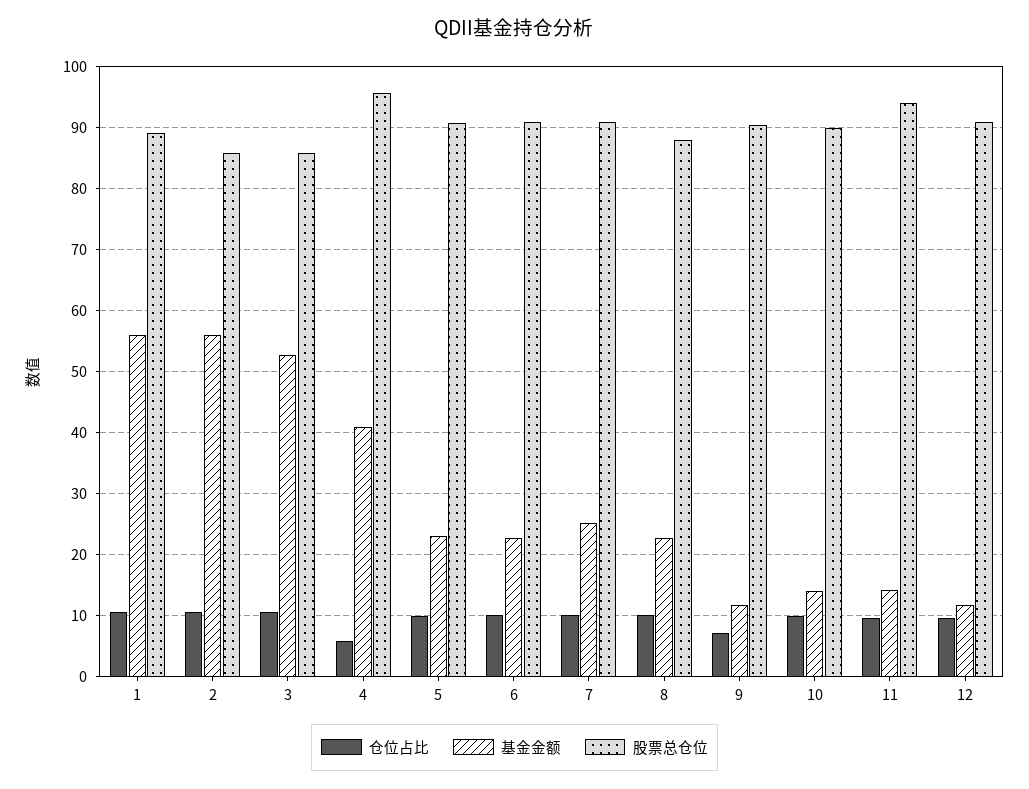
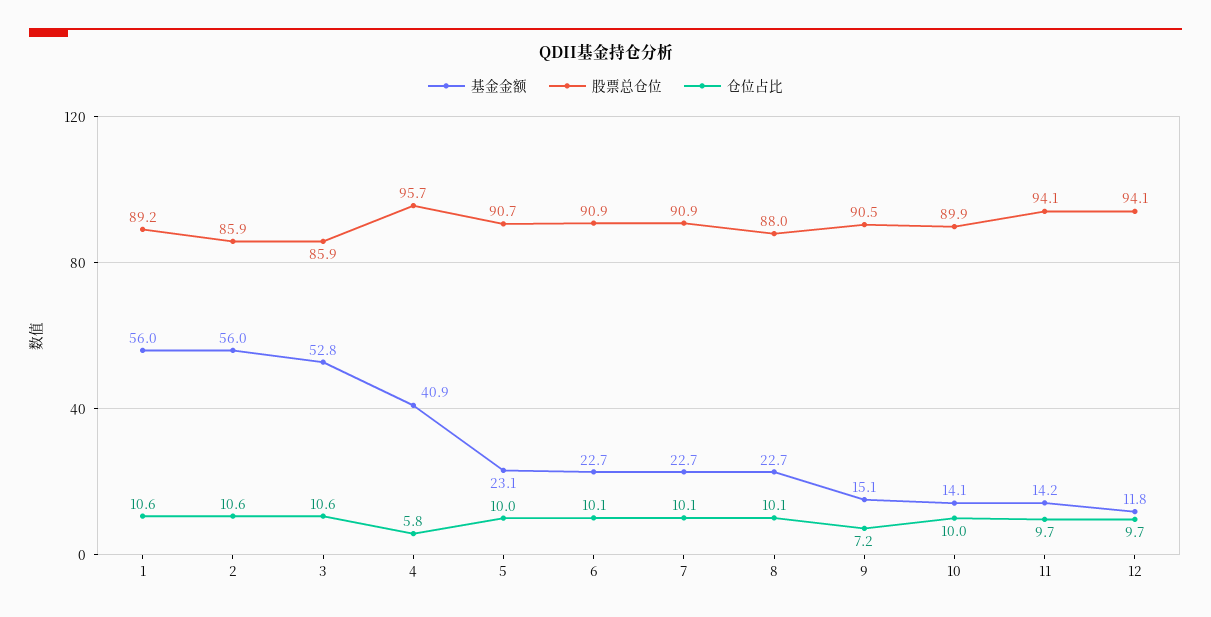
  {
    "仓位占比": {
      "1": 10.6,
      "2": 10.6,
      "3": 10.6,
      "4": 5.8,
      "5": 10,
      "6": 10.1,
      "7": 10.1,
      "8": 10.1,
      "9": 7.2,
      "10": 10,
      "11": 9.7,
      "12": 9.7
    },
    "基金金额": {
      "1": 56,
      "2": 56,
      "3": 52.8,
      "4": 40.9,
      "5": 23.1,
      "6": 22.7,
-     "7": 25,
+     "7": 22.7,
      "8": 22.7,
-     "9": 12,
+     "9": 15.1,
      "10": 14.1,
      "11": 14.2,
      "12": 11.8
    },
    "股票总仓位": {
      "1": 89.2,
      "2": 85.9,
      "3": 85.9,
      "4": 95.7,
      "5": 90.7,
      "6": 90.9,
      "7": 90.9,
      "8": 88,
      "9": 90.5,
      "10": 89.9,
      "11": 94.1,
-     "12": 91
+     "12": 94.1
    }
  }

